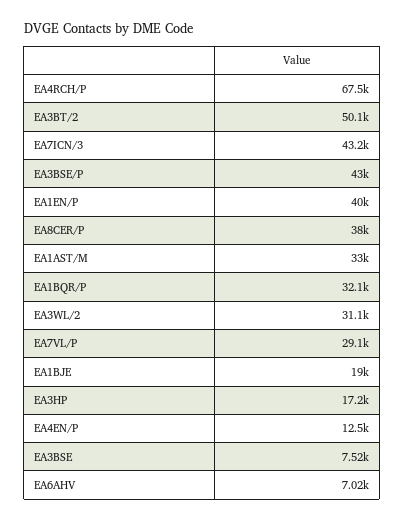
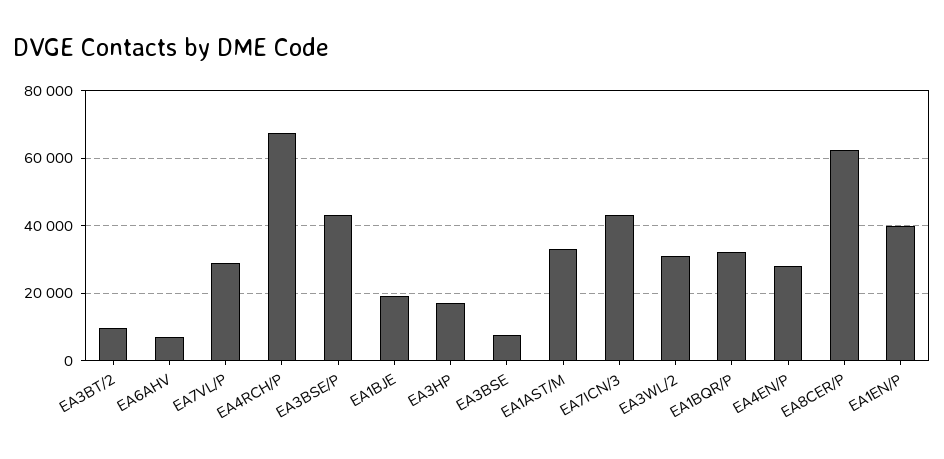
  {
    "EA4RCH/P": 67500,
-   "EA3BT/2": 50100,
+   "EA3BT/2": 10000,
    "EA7ICN/3": 43200,
    "EA3BSE/P": 43000,
    "EA1EN/P": 40000,
-   "EA8CER/P": 38000,
+   "EA8CER/P": 62000,
    "EA1AST/M": 33000,
    "EA1BQR/P": 32100,
    "EA3WL/2": 31100,
    "EA7VL/P": 29100,
    "EA1BJE": 19000,
    "EA3HP": 17200,
-   "EA4EN/P": 12500,
+   "EA4EN/P": 28000,
    "EA3BSE": 7520,
    "EA6AHV": 7020
  }

